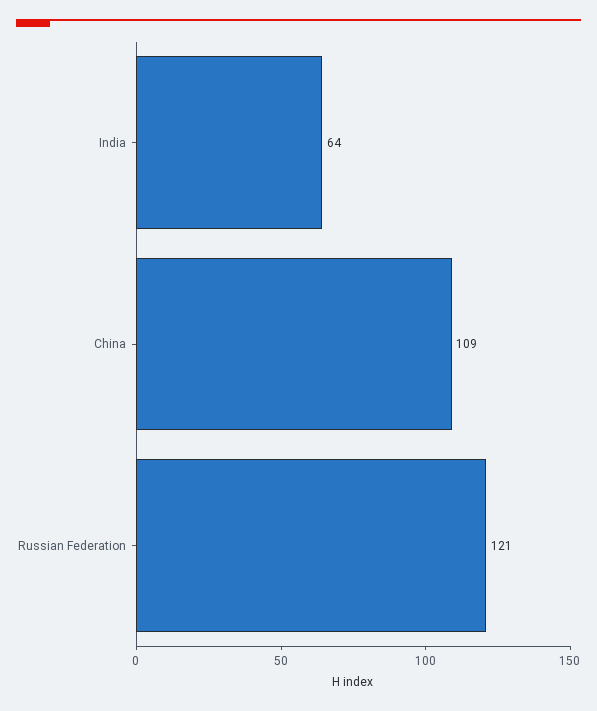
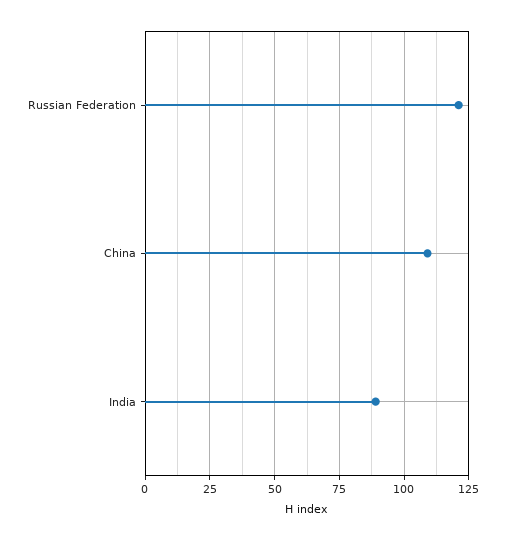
  {
-   "India": 64,
+   "India": 90,
    "China": 109,
    "Russian Federation": 121
  }

